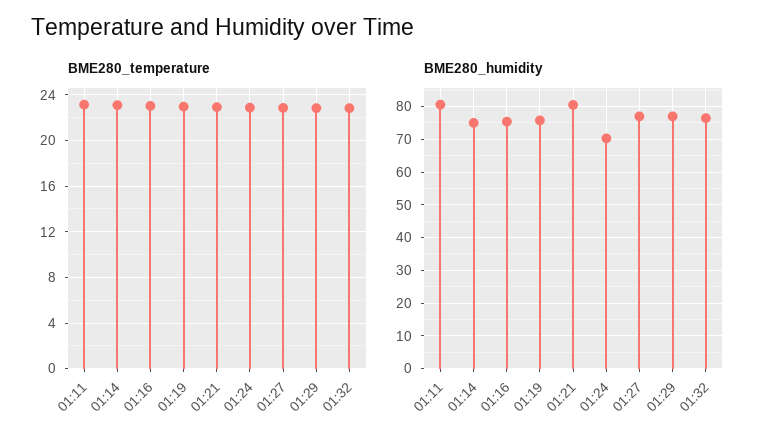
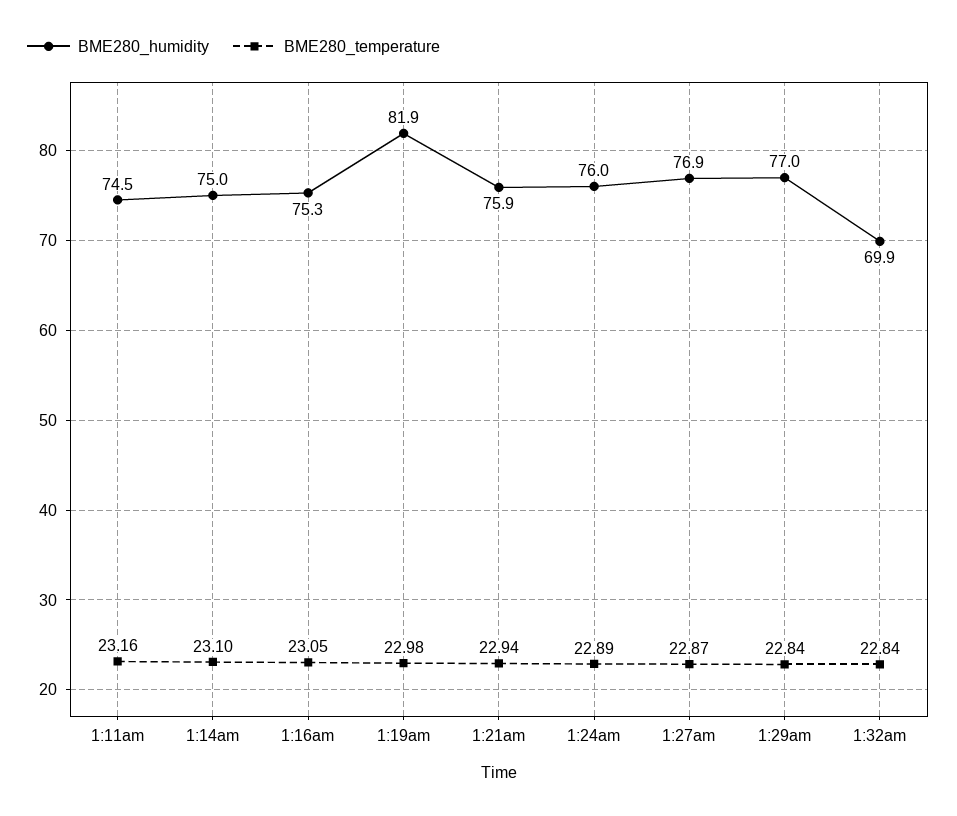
  {
    "BME280_temperature": {
      "01:11": 23.16,
      "01:14": 23.1,
      "01:16": 23.05,
      "01:19": 22.98,
      "01:21": 22.94,
      "01:24": 22.89,
      "01:27": 22.87,
      "01:29": 22.84,
      "01:32": 22.84
    },
    "BME280_humidity": {
-     "01:11": 80,
+     "01:11": 74.5,
      "01:14": 75,
      "01:16": 75.3,
-     "01:19": 76,
+     "01:19": 81.9,
-     "01:21": 80,
+     "01:21": 75.9,
-     "01:24": 70,
+     "01:24": 76,
      "01:27": 76.9,
      "01:29": 77,
-     "01:32": 76
+     "01:32": 69.9
    }
  }

